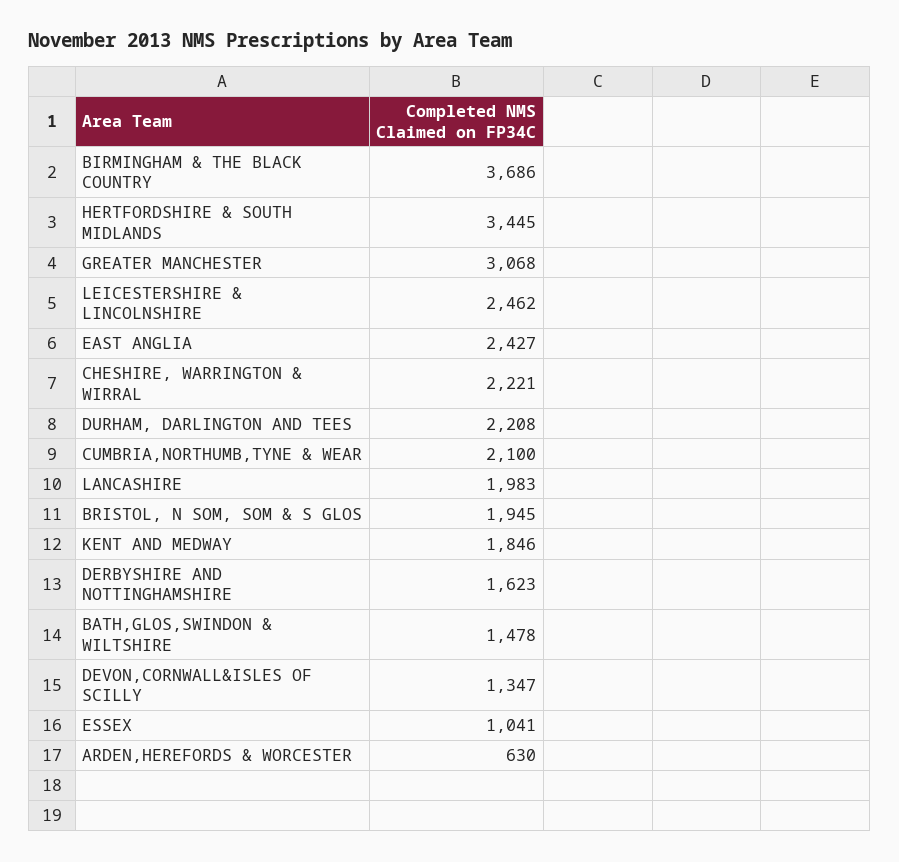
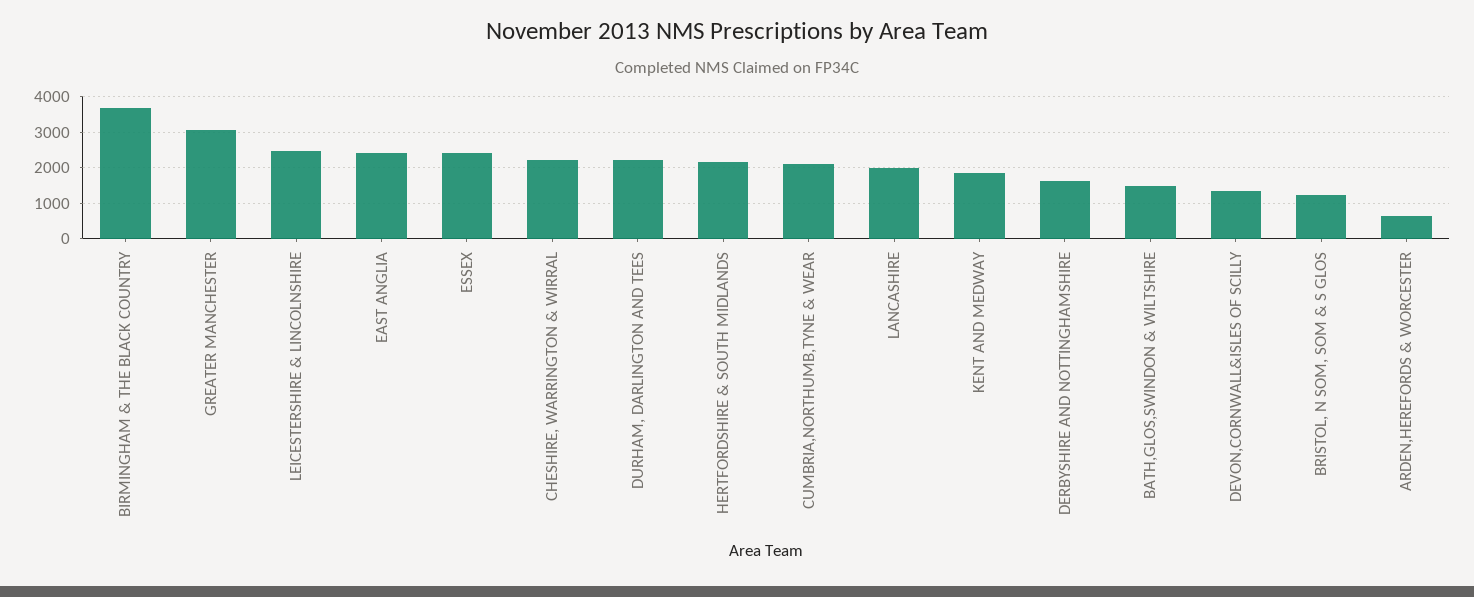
  {
    "BIRMINGHAM & THE BLACK COUNTRY": 3686,
-   "HERTFORDSHIRE & SOUTH MIDLANDS": 3445,
+   "HERTFORDSHIRE & SOUTH MIDLANDS": 2200,
    "GREATER MANCHESTER": 3068,
    "LEICESTERSHIRE & LINCOLNSHIRE": 2462,
    "EAST ANGLIA": 2427,
    "CHESHIRE, WARRINGTON & WIRRAL": 2221,
    "DURHAM, DARLINGTON AND TEES": 2208,
    "CUMBRIA,NORTHUMB,TYNE & WEAR": 2100,
    "LANCASHIRE": 1983,
-   "BRISTOL, N SOM, SOM & S GLOS": 1945,
+   "BRISTOL, N SOM, SOM & S GLOS": 1200,
    "KENT AND MEDWAY": 1846,
    "DERBYSHIRE AND NOTTINGHAMSHIRE": 1623,
    "BATH,GLOS,SWINDON & WILTSHIRE": 1478,
    "DEVON,CORNWALL&ISLES OF SCILLY": 1347,
-   "ESSEX": 1041,
+   "ESSEX": 2400,
    "ARDEN,HEREFORDS & WORCESTER": 630
  }

